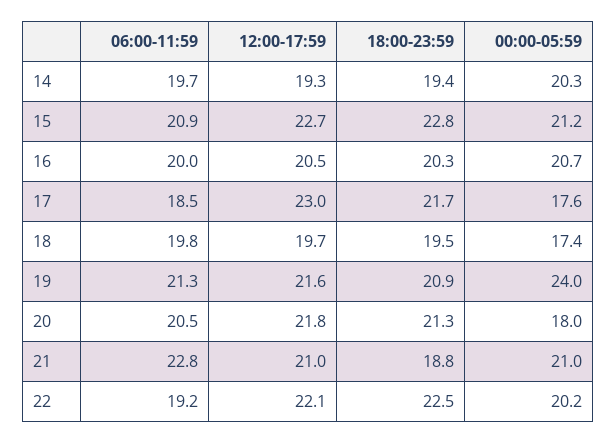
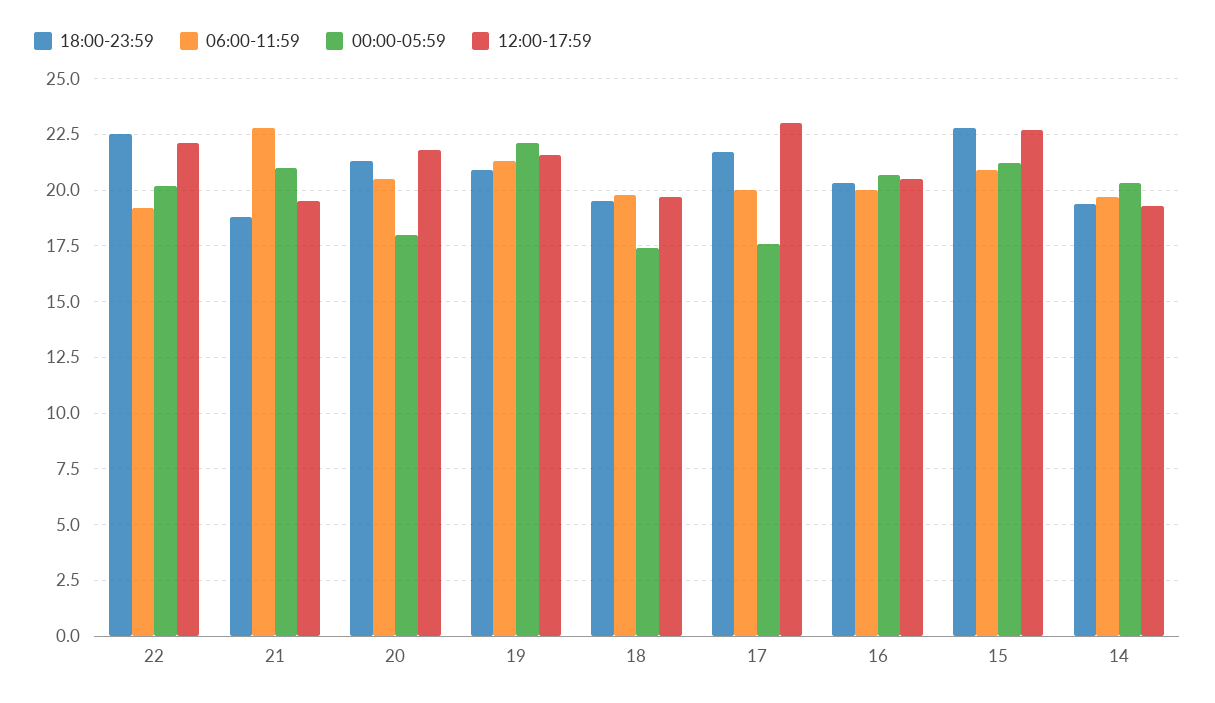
  {
    "06:00-11:59": {
      "14": 19.7,
      "15": 20.9,
      "16": 20,
-     "17": 18.5,
+     "17": 20,
      "18": 19.8,
      "19": 21.3,
      "20": 20.5,
      "21": 22.8,
      "22": 19.2
    },
    "12:00-17:59": {
      "14": 19.3,
      "15": 22.7,
      "16": 20.5,
      "17": 23,
      "18": 19.7,
      "19": 21.6,
      "20": 21.8,
-     "21": 21,
+     "21": 19.5,
      "22": 22.1
    },
    "18:00-23:59": {
      "14": 19.4,
      "15": 22.8,
      "16": 20.3,
      "17": 21.7,
      "18": 19.5,
      "19": 20.9,
      "20": 21.3,
      "21": 18.8,
      "22": 22.5
    },
    "00:00-05:59": {
      "14": 20.3,
      "15": 21.2,
      "16": 20.7,
      "17": 17.6,
      "18": 17.4,
-     "19": 24,
+     "19": 22,
      "20": 18,
      "21": 21,
      "22": 20.2
    }
  }

